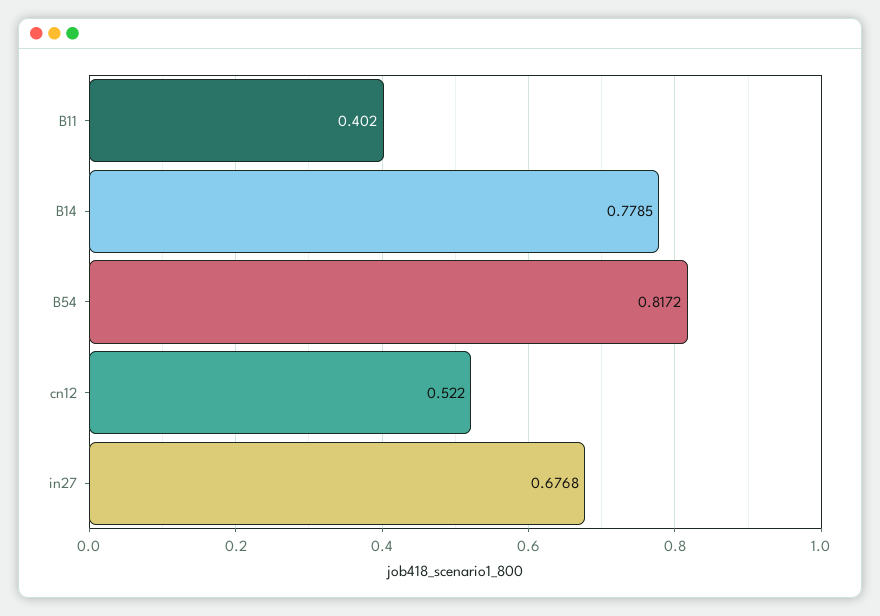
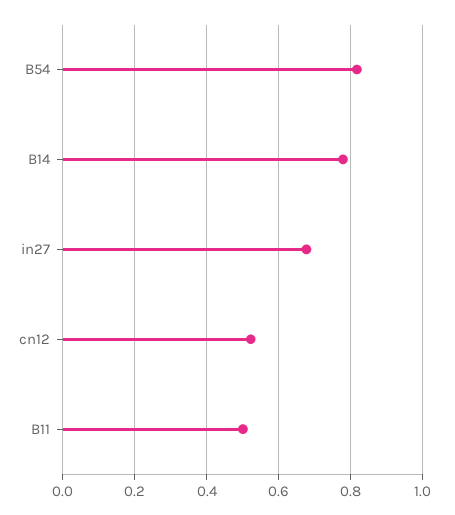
  {
-   "B11": 0.402,
+   "B11": 0.5,
    "B14": 0.7785,
    "B54": 0.8172,
    "cn12": 0.522,
    "in27": 0.6768
  }

